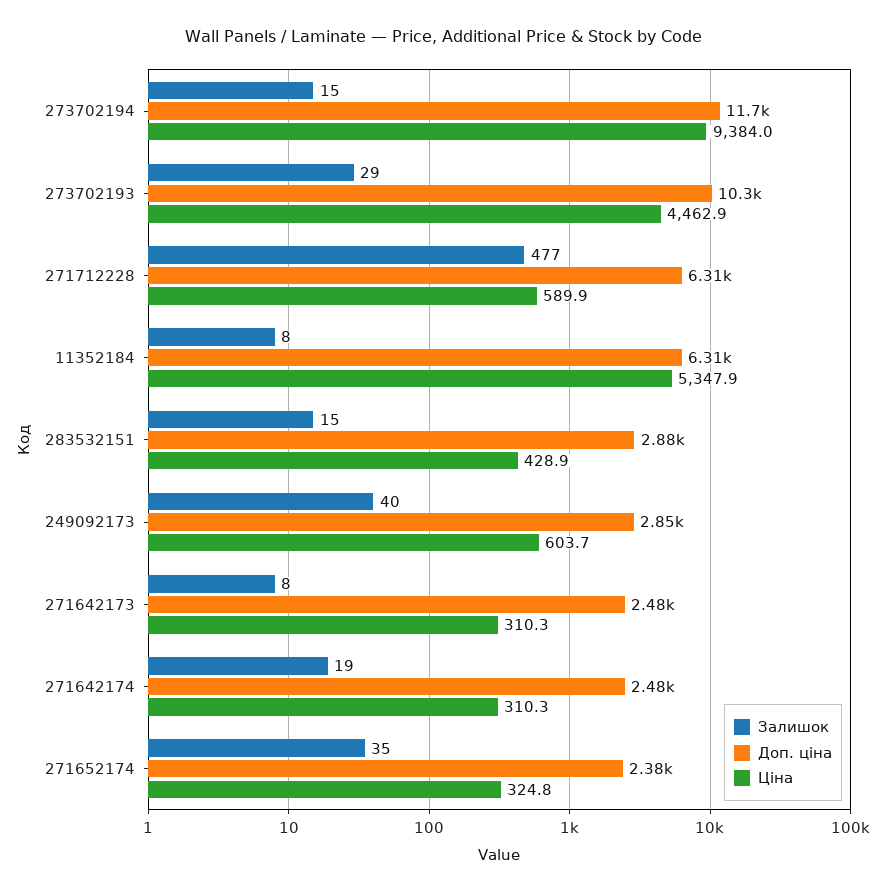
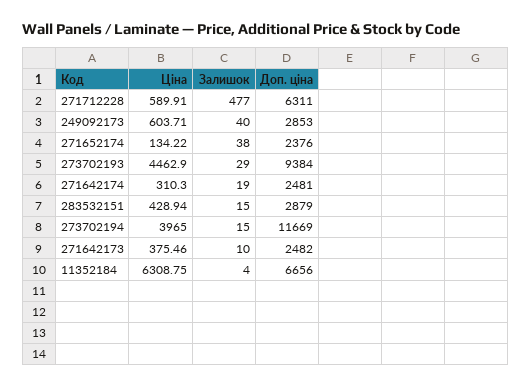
  {
    "Залишок": {
      "273702194": 15,
      "273702193": 29,
      "271712228": 477,
-     "11352184": 8,
+     "11352184": 4,
      "283532151": 15,
      "249092173": 40,
-     "271642173": 8,
+     "271642173": 10,
      "271642174": 19,
-     "271652174": 35
+     "271652174": 38
    },
    "Доп. ціна": {
      "273702194": 11669,
-     "273702193": 10300,
+     "273702193": 9384,
      "271712228": 6311,
-     "11352184": 6310,
+     "11352184": 6656,
      "283532151": 2879,
      "249092173": 2853,
      "271642173": 2482,
      "271642174": 2481,
      "271652174": 2376
    },
    "Ціна": {
-     "273702194": 9384,
+     "273702194": 3965,
      "273702193": 4462.9,
      "271712228": 589.91,
-     "11352184": 5347.9,
+     "11352184": 6308.75,
      "283532151": 428.94,
      "249092173": 603.71,
-     "271642173": 310.3,
+     "271642173": 375.46,
      "271642174": 310.3,
-     "271652174": 324.8
+     "271652174": 134.22
    }
  }

